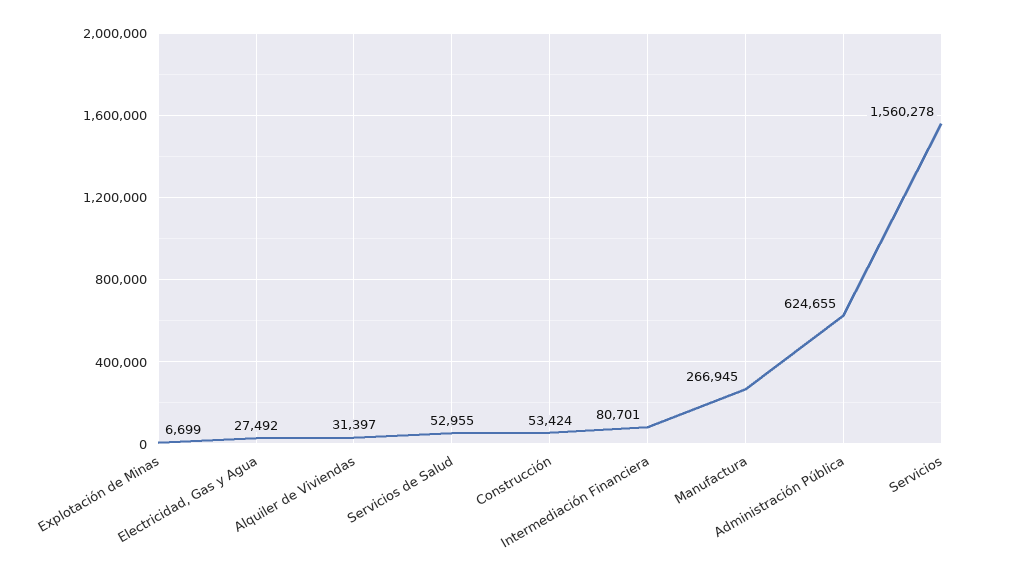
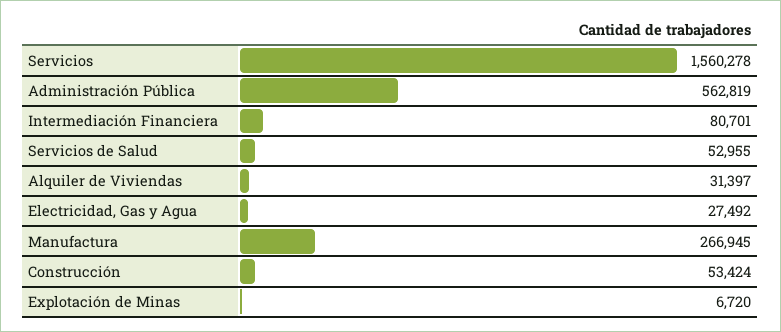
  {
-   "Explotación de Minas": 6699,
+   "Explotación de Minas": 6720,
    "Electricidad, Gas y Agua": 27492,
    "Alquiler de Viviendas": 31397,
    "Servicios de Salud": 52955,
    "Construcción": 53424,
    "Intermediación Financiera": 80701,
    "Manufactura": 266945,
-   "Administración Pública": 624655,
+   "Administración Pública": 562819,
    "Servicios": 1560278
  }

